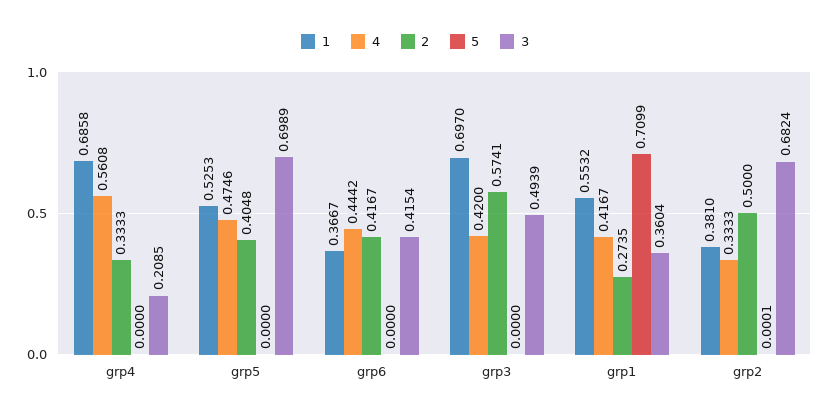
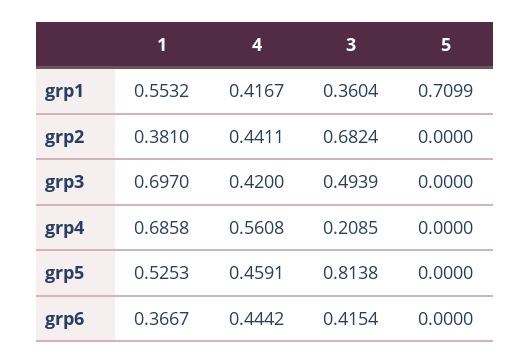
  {
    "1": {
      "grp4": 0.6858,
      "grp5": 0.5253,
      "grp6": 0.3667,
      "grp3": 0.697,
      "grp1": 0.5532,
      "grp2": 0.381
    },
    "4": {
      "grp4": 0.5608,
-     "grp5": 0.4746,
+     "grp5": 0.4591,
      "grp6": 0.4442,
      "grp3": 0.42,
      "grp1": 0.4167,
-     "grp2": 0.3333
+     "grp2": 0.4411
    },
-   "2": {
-     "grp4": 0.3333,
-     "grp5": 0.4048,
-     "grp6": 0.4167,
-     "grp3": 0.5741,
-     "grp1": 0.2735,
-     "grp2": 0.5
-   },
    "5": {
      "grp4": 0,
      "grp5": 0,
      "grp6": 0,
      "grp3": 0,
      "grp1": 0.7099,
-     "grp2": 0.0001
+     "grp2": 0
    },
    "3": {
      "grp4": 0.2085,
-     "grp5": 0.6989,
+     "grp5": 0.8138,
      "grp6": 0.4154,
      "grp3": 0.4939,
      "grp1": 0.3604,
      "grp2": 0.6824
    }
  }

